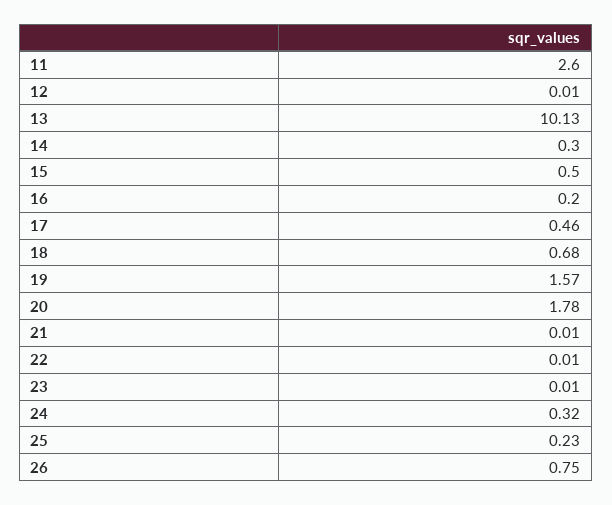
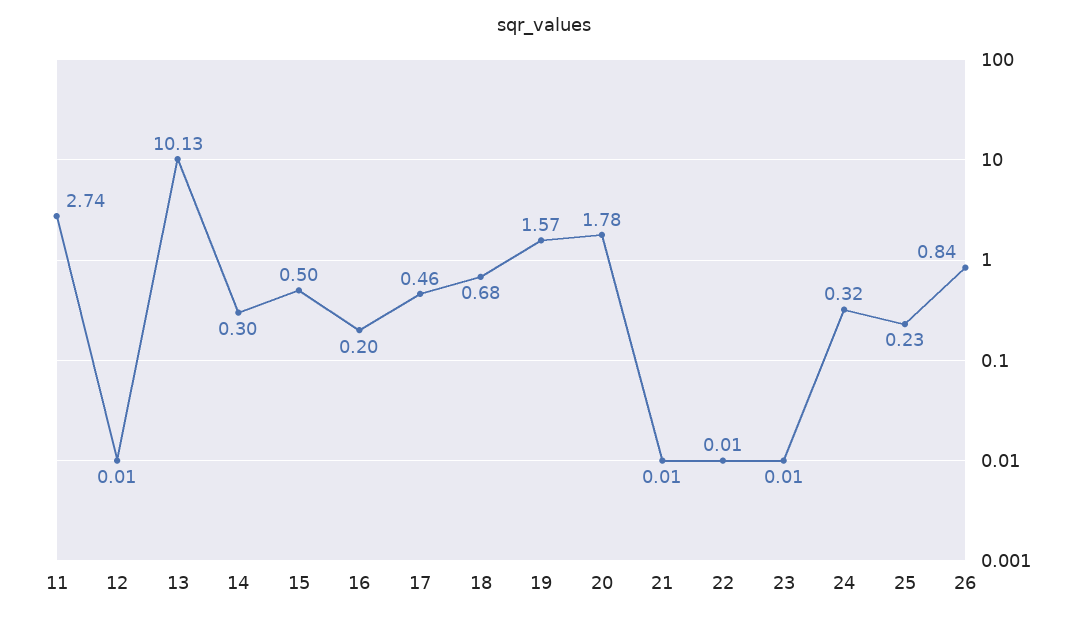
  {
-   "11": 2.6,
+   "11": 2.74,
    "12": 0.01,
    "13": 10.13,
    "14": 0.3,
    "15": 0.5,
    "16": 0.2,
    "17": 0.46,
    "18": 0.68,
    "19": 1.57,
    "20": 1.78,
    "21": 0.01,
    "22": 0.01,
    "23": 0.01,
    "24": 0.32,
    "25": 0.23,
-   "26": 0.75
+   "26": 0.84
  }

